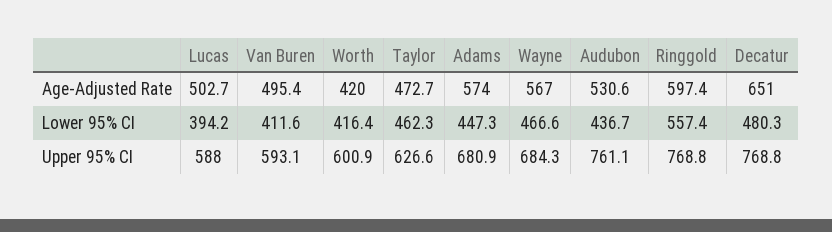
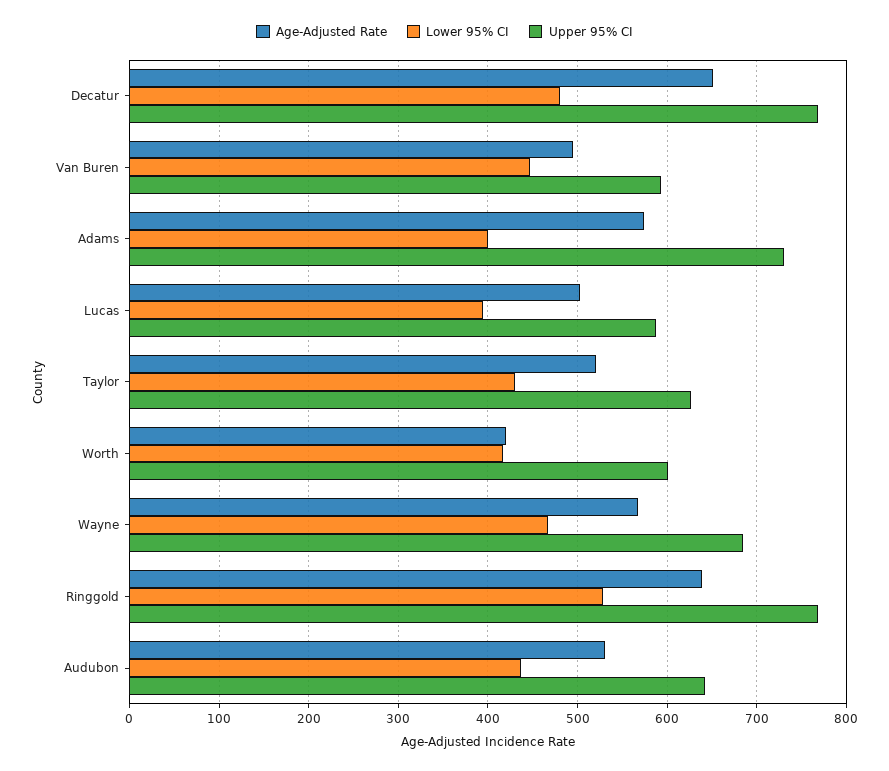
  {
    "Age-Adjusted Rate": {
      "Lucas": 502.7,
      "Van Buren": 495.4,
      "Worth": 420,
-     "Taylor": 472.7,
+     "Taylor": 520,
      "Adams": 574,
      "Wayne": 567,
      "Audubon": 530.6,
-     "Ringgold": 597.4,
+     "Ringgold": 640,
      "Decatur": 651
    },
    "Lower 95% CI": {
      "Lucas": 394.2,
-     "Van Buren": 411.6,
+     "Van Buren": 450,
      "Worth": 416.4,
-     "Taylor": 462.3,
+     "Taylor": 430,
-     "Adams": 447.3,
+     "Adams": 400,
      "Wayne": 466.6,
      "Audubon": 436.7,
-     "Ringgold": 557.4,
+     "Ringgold": 530,
      "Decatur": 480.3
    },
    "Upper 95% CI": {
      "Lucas": 588,
      "Van Buren": 593.1,
      "Worth": 600.9,
      "Taylor": 626.6,
-     "Adams": 680.9,
+     "Adams": 730,
      "Wayne": 684.3,
-     "Audubon": 761.1,
+     "Audubon": 640,
      "Ringgold": 768.8,
      "Decatur": 768.8
    }
  }

